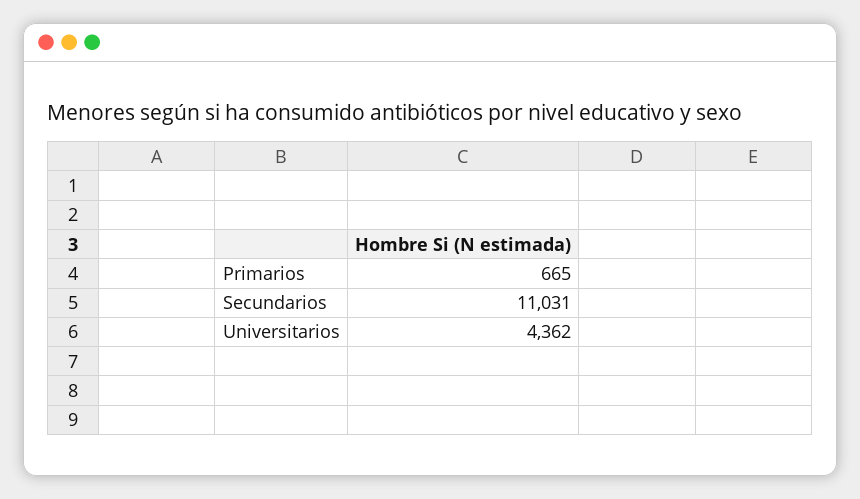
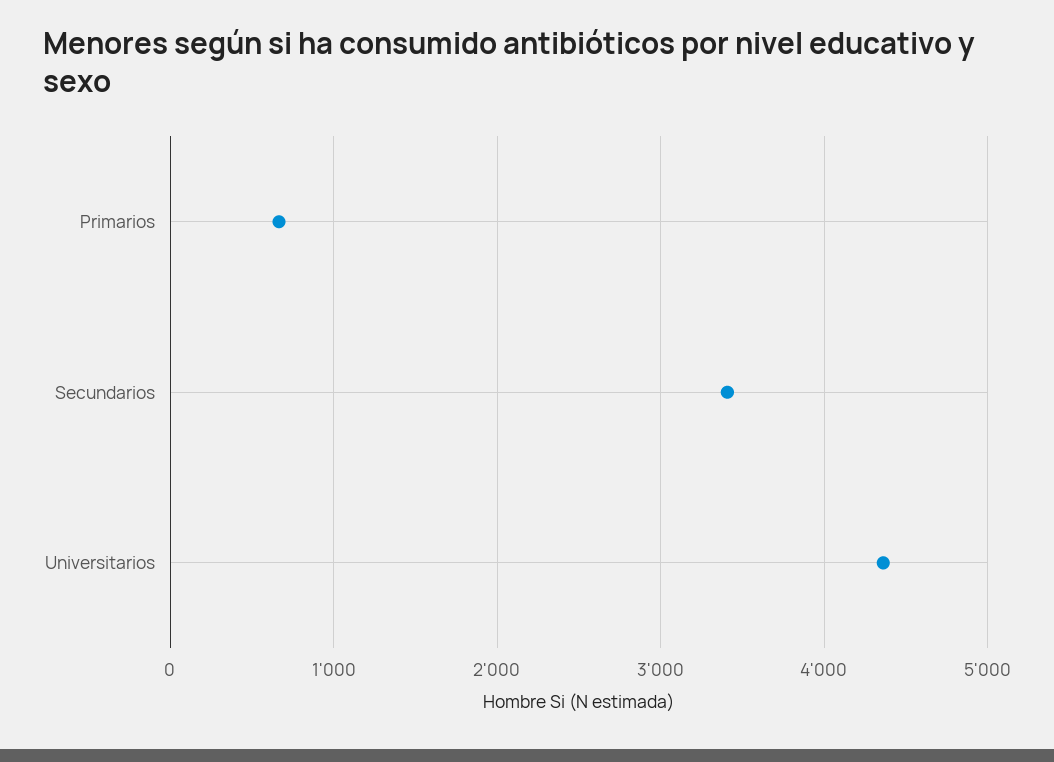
  {
    "Primarios": 665,
-   "Secundarios": 11031,
+   "Secundarios": 3400,
    "Universitarios": 4362
  }

